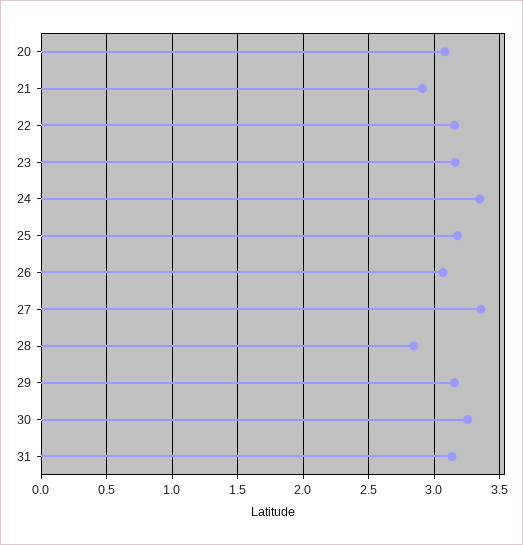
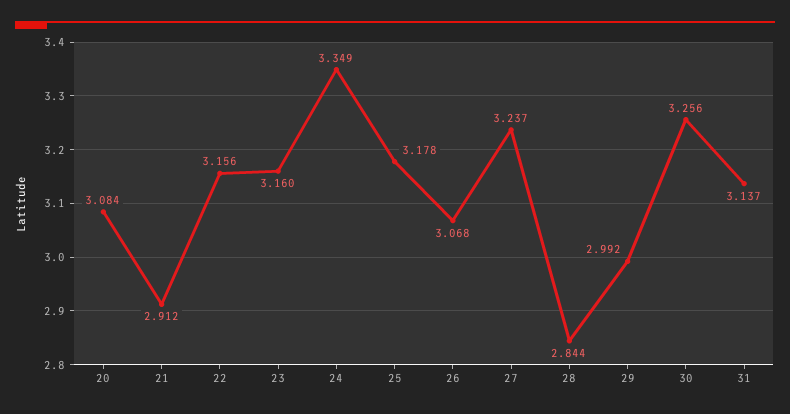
  {
    "20": 3.084,
    "21": 2.912,
    "22": 3.156,
    "23": 3.16,
    "24": 3.349,
    "25": 3.178,
    "26": 3.068,
-   "27": 3.35,
+   "27": 3.237,
    "28": 2.844,
-   "29": 3.15,
+   "29": 2.992,
    "30": 3.256,
    "31": 3.137
  }

